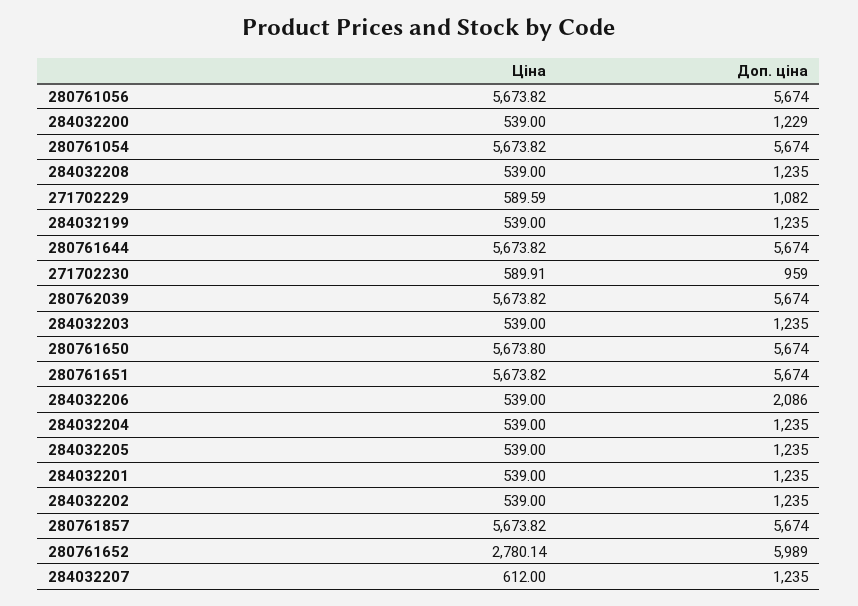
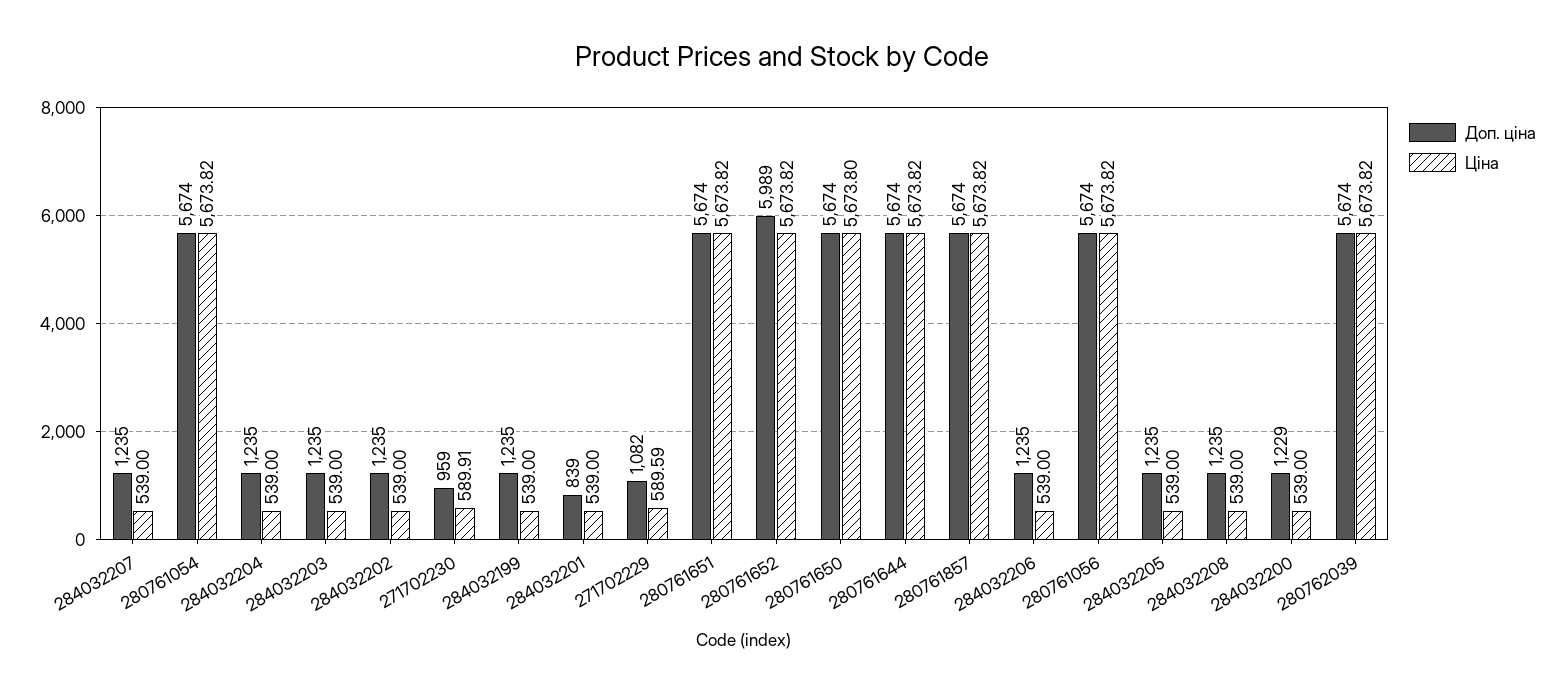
  {
    "Ціна": {
      "280761056": 5673.82,
      "284032200": 539,
      "280761054": 5673.82,
      "284032208": 539,
      "271702229": 589.59,
      "284032199": 539,
      "280761644": 5673.82,
      "271702230": 589.91,
      "280762039": 5673.82,
      "284032203": 539,
      "280761650": 5673.8,
      "280761651": 5673.82,
      "284032206": 539,
      "284032204": 539,
      "284032205": 539,
      "284032201": 539,
      "284032202": 539,
      "280761857": 5673.82,
-     "280761652": 2780.14,
+     "280761652": 5673.82,
-     "284032207": 612
+     "284032207": 539
    },
    "Доп. ціна": {
      "280761056": 5674,
      "284032200": 1229,
      "280761054": 5674,
      "284032208": 1235,
      "271702229": 1082,
      "284032199": 1235,
      "280761644": 5674,
      "271702230": 959,
      "280762039": 5674,
      "284032203": 1235,
      "280761650": 5674,
      "280761651": 5674,
-     "284032206": 2086,
+     "284032206": 1235,
      "284032204": 1235,
      "284032205": 1235,
-     "284032201": 1235,
+     "284032201": 839,
      "284032202": 1235,
      "280761857": 5674,
      "280761652": 5989,
      "284032207": 1235
    }
  }

